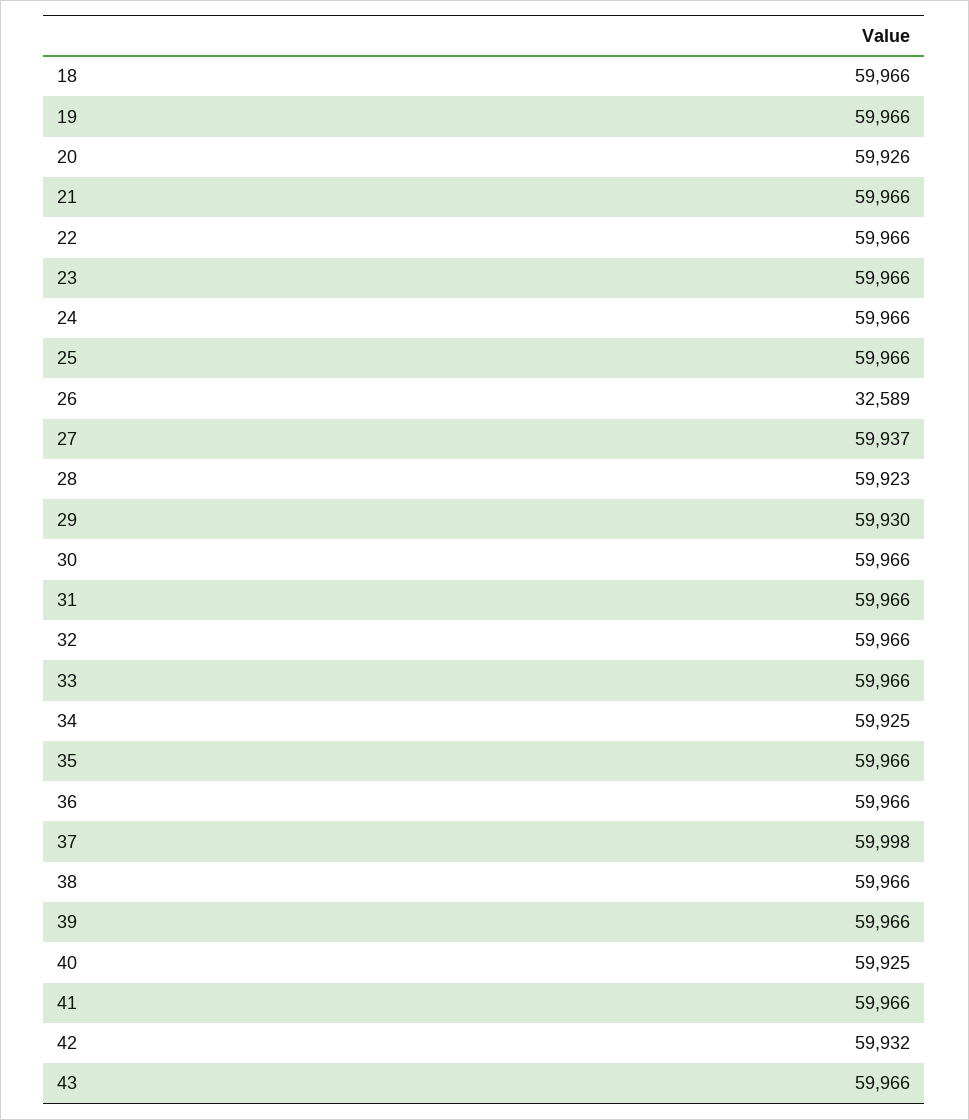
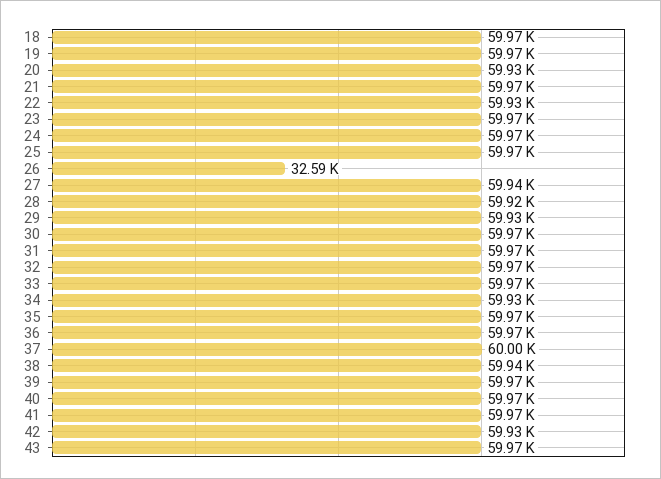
  {
    "18": 59966,
    "19": 59966,
    "20": 59926,
    "21": 59966,
-   "22": 59966,
+   "22": 59930,
    "23": 59966,
    "24": 59966,
    "25": 59966,
    "26": 32589,
    "27": 59937,
    "28": 59923,
    "29": 59930,
    "30": 59966,
    "31": 59966,
    "32": 59966,
    "33": 59966,
    "34": 59925,
    "35": 59966,
    "36": 59966,
    "37": 59998,
-   "38": 59966,
+   "38": 59940,
    "39": 59966,
-   "40": 59925,
+   "40": 59970,
    "41": 59966,
    "42": 59932,
    "43": 59966
  }

